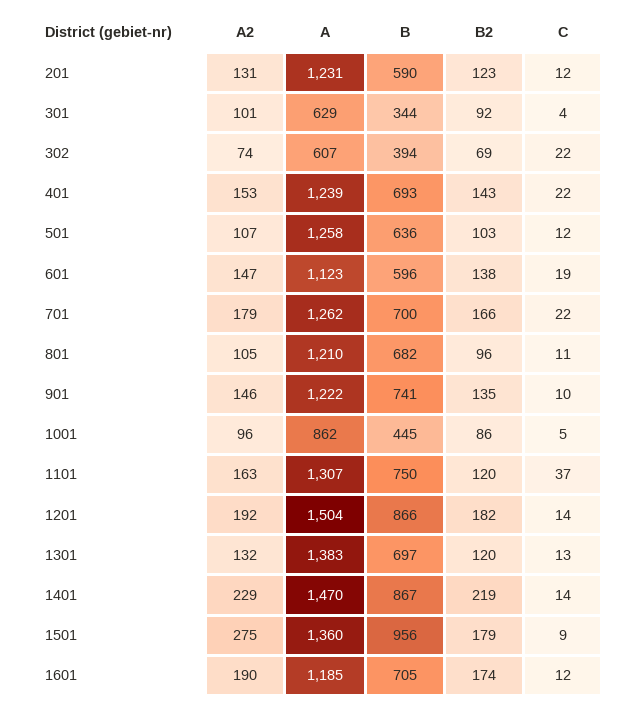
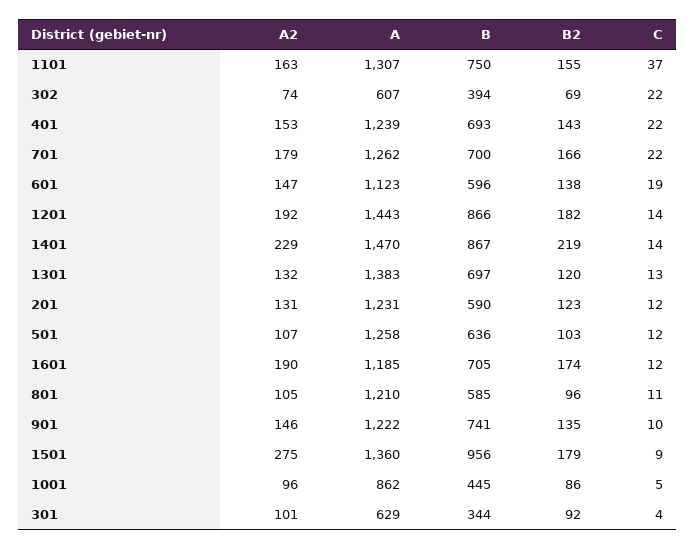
  {
    "A2": {
      "201": 131,
      "301": 101,
      "302": 74,
      "401": 153,
      "501": 107,
      "601": 147,
      "701": 179,
      "801": 105,
      "901": 146,
      "1001": 96,
      "1101": 163,
      "1201": 192,
      "1301": 132,
      "1401": 229,
      "1501": 275,
      "1601": 190
    },
    "A": {
      "201": 1231,
      "301": 629,
      "302": 607,
      "401": 1239,
      "501": 1258,
      "601": 1123,
      "701": 1262,
      "801": 1210,
      "901": 1222,
      "1001": 862,
      "1101": 1307,
-     "1201": 1504,
+     "1201": 1443,
      "1301": 1383,
      "1401": 1470,
      "1501": 1360,
      "1601": 1185
    },
    "B": {
      "201": 590,
      "301": 344,
      "302": 394,
      "401": 693,
      "501": 636,
      "601": 596,
      "701": 700,
-     "801": 682,
+     "801": 585,
      "901": 741,
      "1001": 445,
      "1101": 750,
      "1201": 866,
      "1301": 697,
      "1401": 867,
      "1501": 956,
      "1601": 705
    },
    "B2": {
      "201": 123,
      "301": 92,
      "302": 69,
      "401": 143,
      "501": 103,
      "601": 138,
      "701": 166,
      "801": 96,
      "901": 135,
      "1001": 86,
-     "1101": 120,
+     "1101": 155,
      "1201": 182,
      "1301": 120,
      "1401": 219,
      "1501": 179,
      "1601": 174
    },
    "C": {
      "201": 12,
      "301": 4,
      "302": 22,
      "401": 22,
      "501": 12,
      "601": 19,
      "701": 22,
      "801": 11,
      "901": 10,
      "1001": 5,
      "1101": 37,
      "1201": 14,
      "1301": 13,
      "1401": 14,
      "1501": 9,
      "1601": 12
    }
  }

